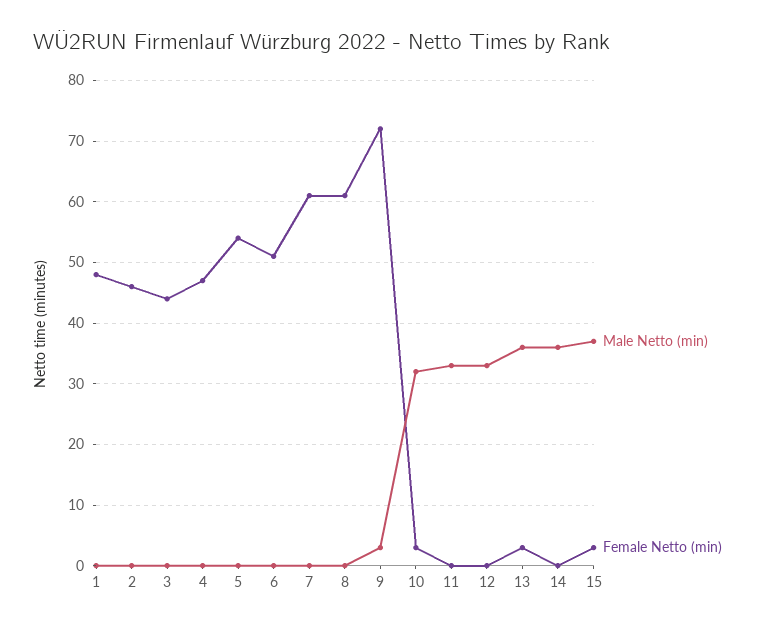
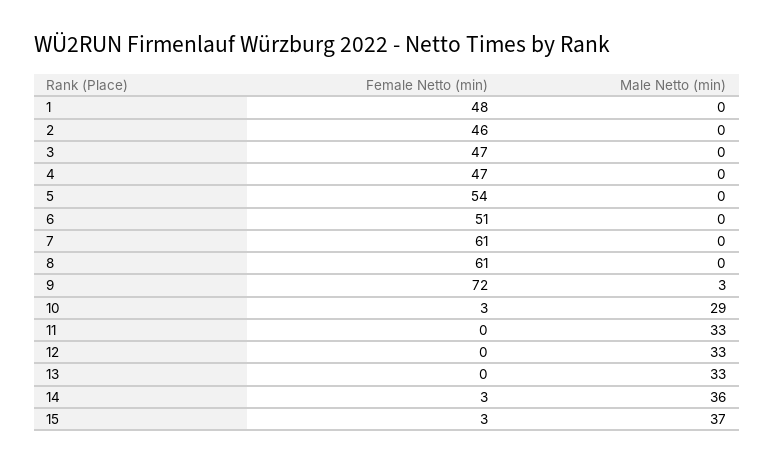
  {
    "Male Netto (min)": {
      "1": 0,
      "2": 0,
      "3": 0,
      "4": 0,
      "5": 0,
      "6": 0,
      "7": 0,
      "8": 0,
      "9": 3,
-     "10": 32,
+     "10": 29,
      "11": 33,
      "12": 33,
-     "13": 36,
+     "13": 33,
      "14": 36,
      "15": 37
    },
    "Female Netto (min)": {
      "1": 48,
      "2": 46,
-     "3": 44,
+     "3": 47,
      "4": 47,
      "5": 54,
      "6": 51,
      "7": 61,
      "8": 61,
      "9": 72,
      "10": 3,
      "11": 0,
      "12": 0,
-     "13": 3,
+     "13": 0,
-     "14": 0,
+     "14": 3,
      "15": 3
    }
  }

